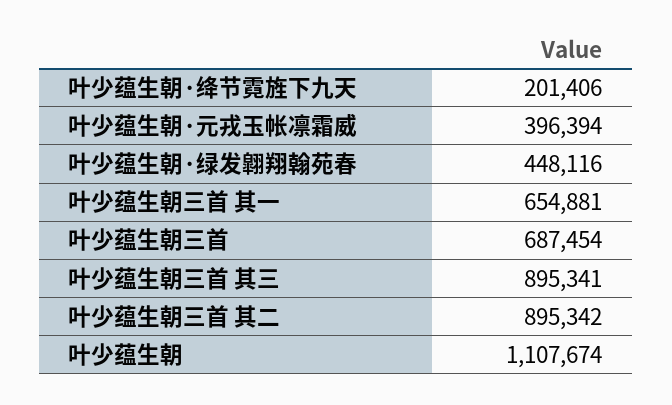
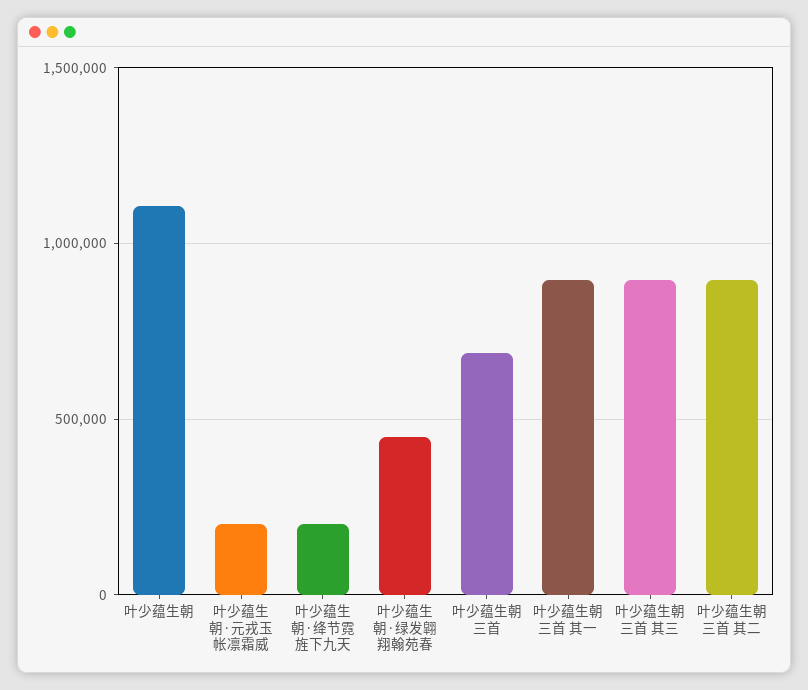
  {
    "叶少蕴生朝·绛节霓旌下九天": 201406,
-   "叶少蕴生朝·元戎玉帐凛霜威": 396394,
+   "叶少蕴生朝·元戎玉帐凛霜威": 200000,
    "叶少蕴生朝·绿发翶翔翰苑春": 448116,
-   "叶少蕴生朝三首 其一": 654881,
+   "叶少蕴生朝三首 其一": 900000,
    "叶少蕴生朝三首": 687454,
    "叶少蕴生朝三首 其三": 895341,
    "叶少蕴生朝三首 其二": 895342,
    "叶少蕴生朝": 1107674
  }

